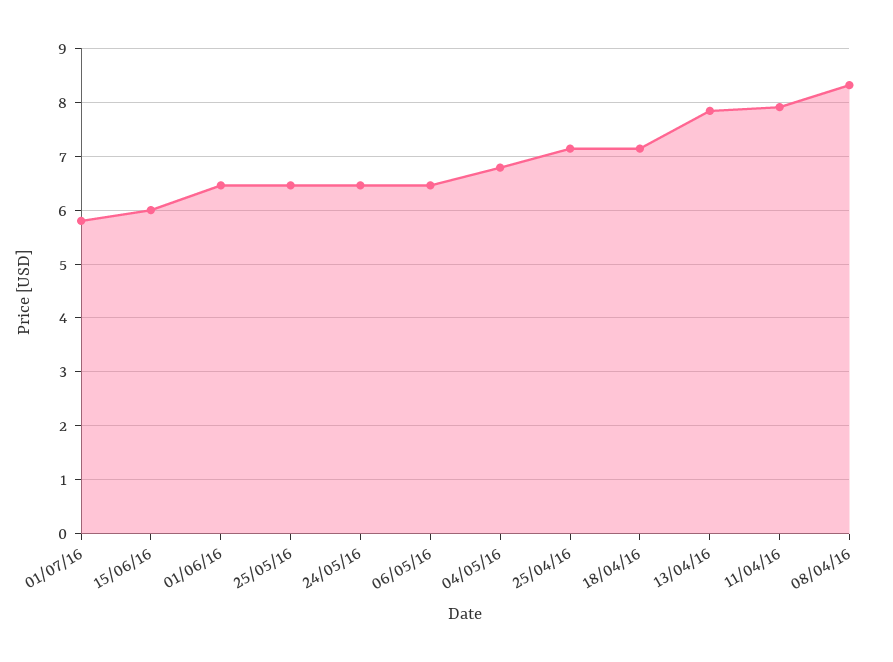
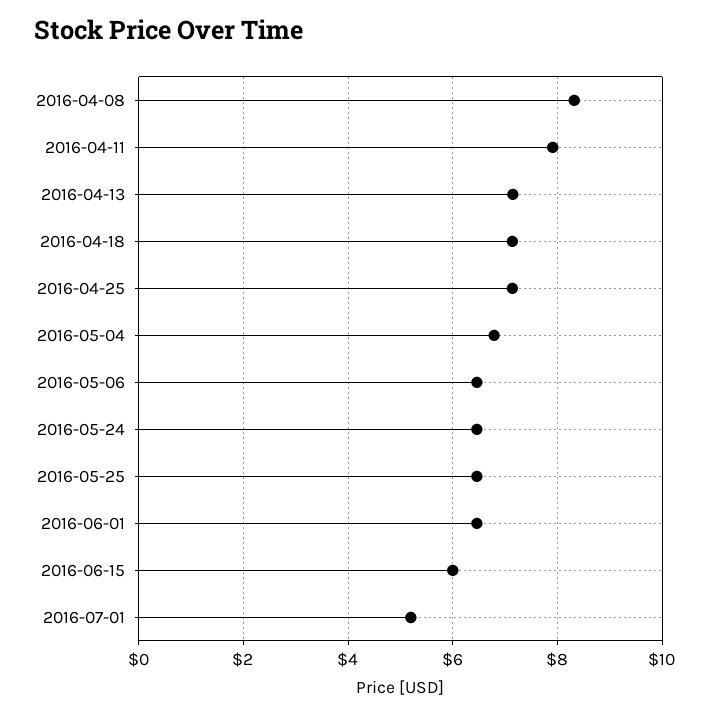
  {
-   "01/07/16": 5.8,
+   "01/07/16": 5.2,
    "15/06/16": 6,
    "01/06/16": 6.4,
    "25/05/16": 6.4,
    "24/05/16": 6.4,
    "06/05/16": 6.4,
    "04/05/16": 6.8,
    "25/04/16": 7.2,
    "18/04/16": 7.2,
-   "13/04/16": 7.8,
+   "13/04/16": 7.2,
    "11/04/16": 8,
    "08/04/16": 8.4
  }

